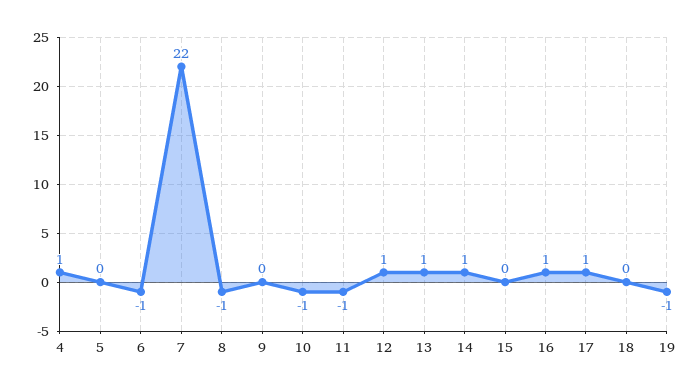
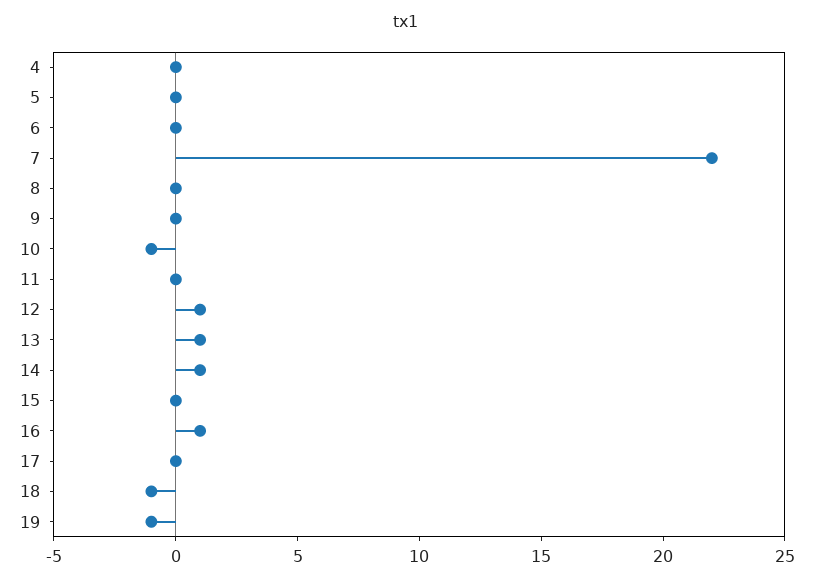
  {
-   "4": 1,
+   "4": 0,
    "5": 0,
-   "6": -1,
+   "6": 0,
    "7": 22,
-   "8": -1,
+   "8": 0,
    "9": 0,
    "10": -1,
-   "11": -1,
+   "11": 0,
    "12": 1,
    "13": 1,
    "14": 1,
    "15": 0,
    "16": 1,
-   "17": 1,
+   "17": 0,
-   "18": 0,
+   "18": -1,
    "19": -1
  }

